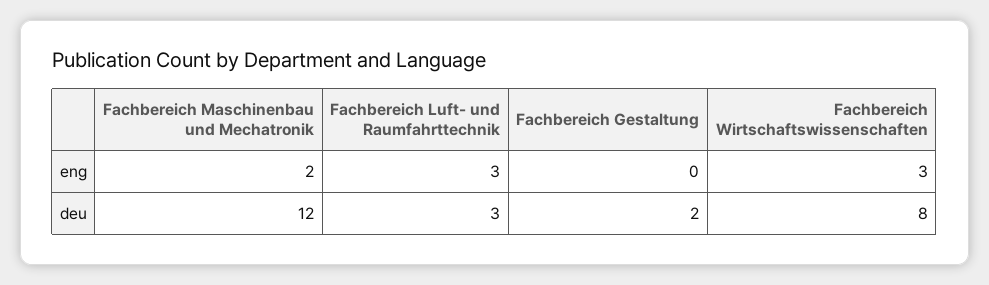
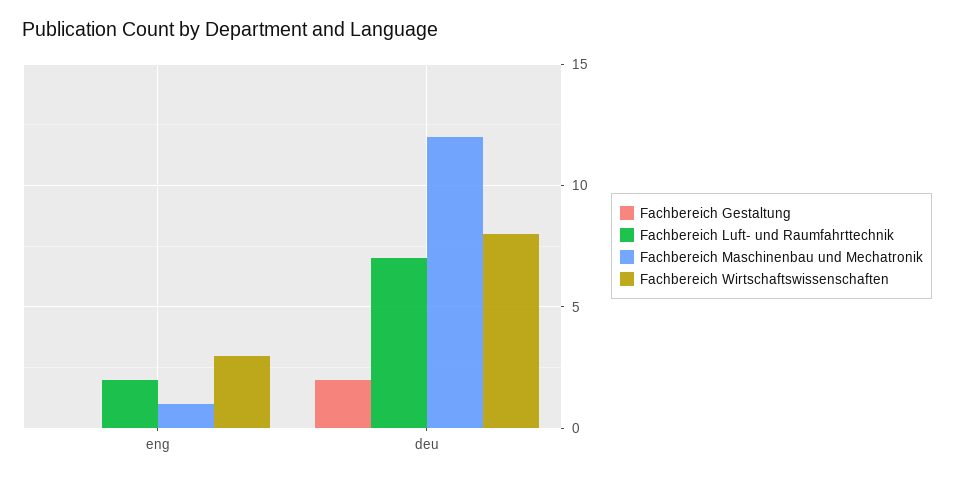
  {
    "Fachbereich Maschinenbau und Mechatronik": {
-     "eng": 2,
+     "eng": 1,
      "deu": 12
    },
    "Fachbereich Luft- und Raumfahrttechnik": {
-     "eng": 3,
+     "eng": 2,
-     "deu": 3
+     "deu": 7
    },
    "Fachbereich Gestaltung": {
      "eng": 0,
      "deu": 2
    },
    "Fachbereich Wirtschaftswissenschaften": {
      "eng": 3,
      "deu": 8
    }
  }

